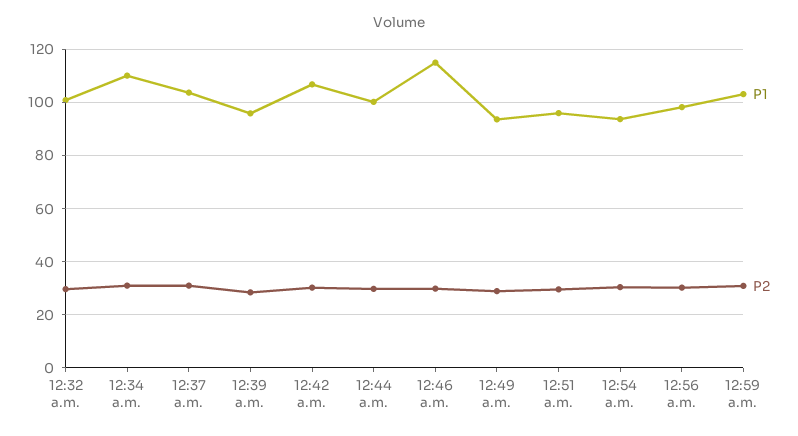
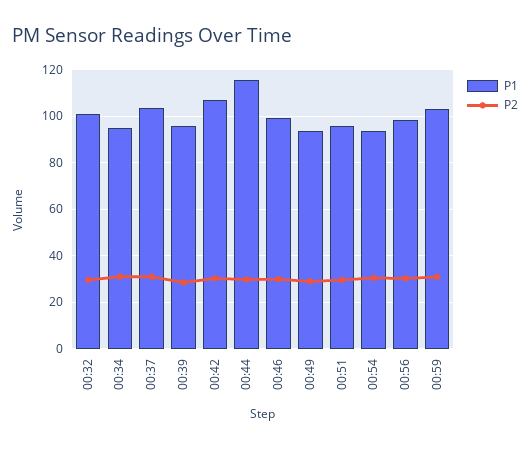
  {
    "P1": {
      "12:32 a.m.": 100,
-     "12:34 a.m.": 110,
+     "12:34 a.m.": 95,
      "12:37 a.m.": 102.5,
      "12:39 a.m.": 95,
      "12:42 a.m.": 107.5,
-     "12:44 a.m.": 100,
+     "12:44 a.m.": 115,
-     "12:46 a.m.": 115,
+     "12:46 a.m.": 100,
      "12:49 a.m.": 92.5,
      "12:51 a.m.": 95,
      "12:54 a.m.": 92.5,
      "12:56 a.m.": 97.5,
      "12:59 a.m.": 102.5
    },
    "P2": {
      "12:32 a.m.": 30,
      "12:34 a.m.": 30,
      "12:37 a.m.": 30,
      "12:39 a.m.": 27.5,
      "12:42 a.m.": 30,
      "12:44 a.m.": 30,
      "12:46 a.m.": 30,
      "12:49 a.m.": 30,
      "12:51 a.m.": 30,
      "12:54 a.m.": 30,
      "12:56 a.m.": 30,
      "12:59 a.m.": 30
    }
  }

